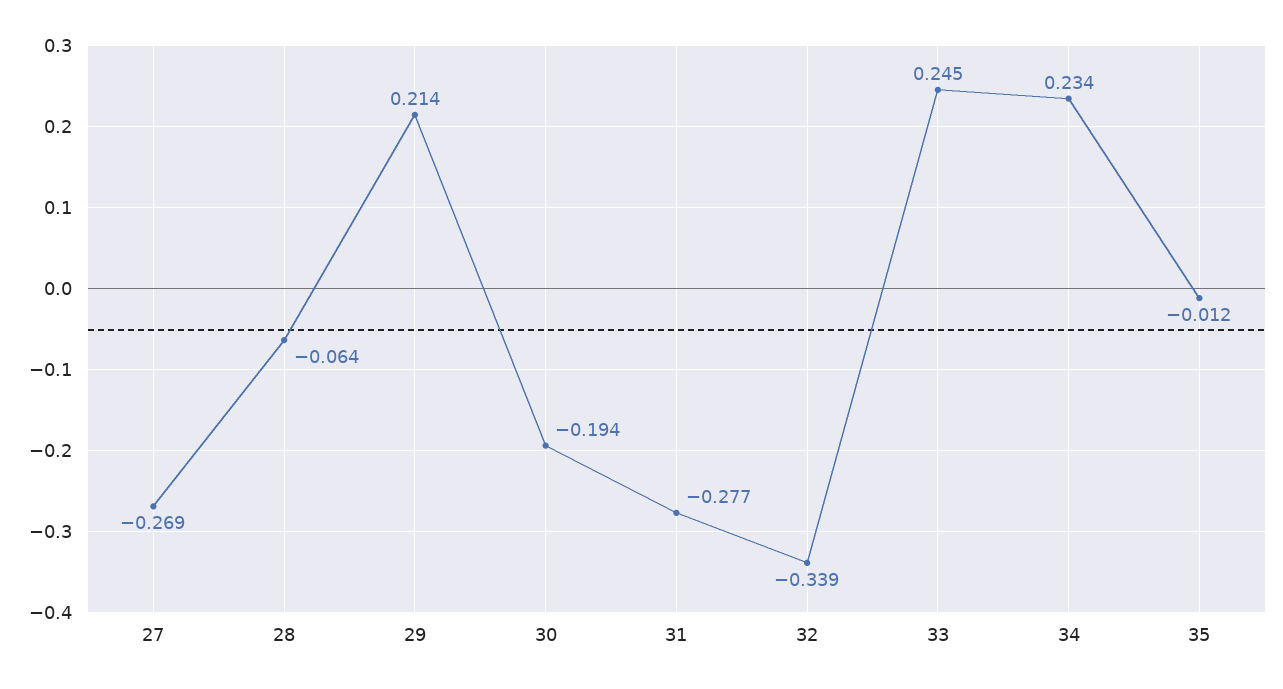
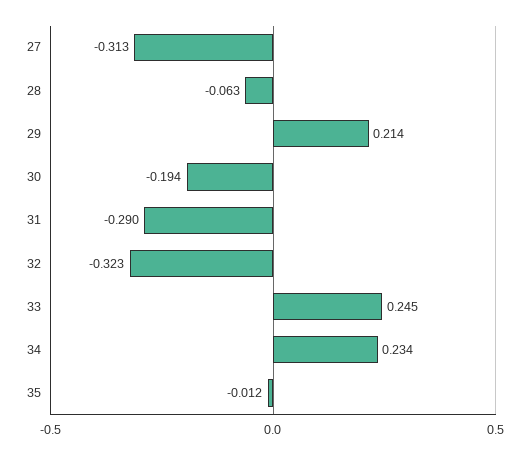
  {
-   "27": -0.269,
+   "27": -0.313,
-   "28": -0.064,
+   "28": -0.063,
    "29": 0.214,
    "30": -0.194,
-   "31": -0.277,
+   "31": -0.29,
-   "32": -0.339,
+   "32": -0.323,
    "33": 0.245,
    "34": 0.234,
    "35": -0.012
  }

